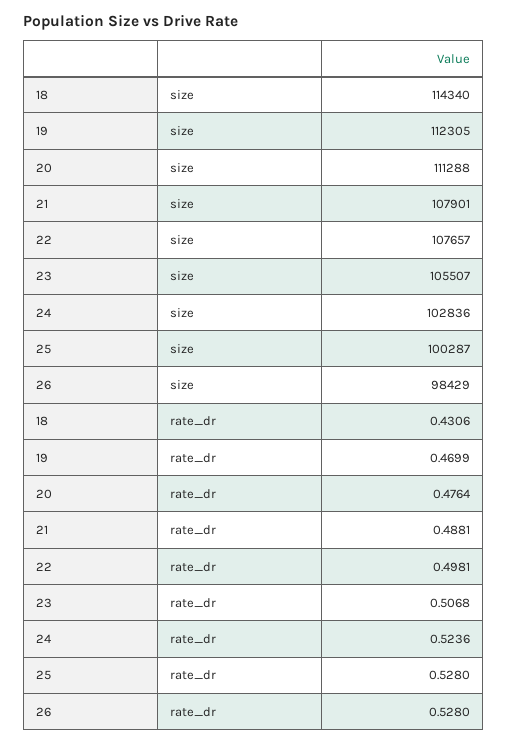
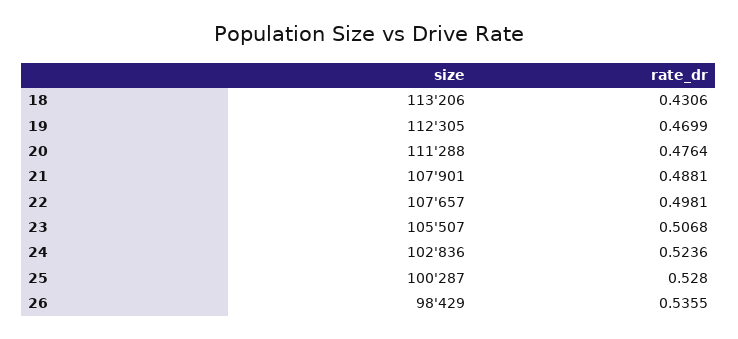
  {
    "18": {
-     "size": 114340,
+     "size": 113206,
      "rate_dr": 0.4306
    },
    "19": {
      "size": 112305,
      "rate_dr": 0.4699
    },
    "20": {
      "size": 111288,
      "rate_dr": 0.4764
    },
    "21": {
      "size": 107901,
      "rate_dr": 0.4881
    },
    "22": {
      "size": 107657,
      "rate_dr": 0.4981
    },
    "23": {
      "size": 105507,
      "rate_dr": 0.5068
    },
    "24": {
      "size": 102836,
      "rate_dr": 0.5236
    },
    "25": {
      "size": 100287,
      "rate_dr": 0.528
    },
    "26": {
      "size": 98429,
-     "rate_dr": 0.528
+     "rate_dr": 0.5355
    }
  }

